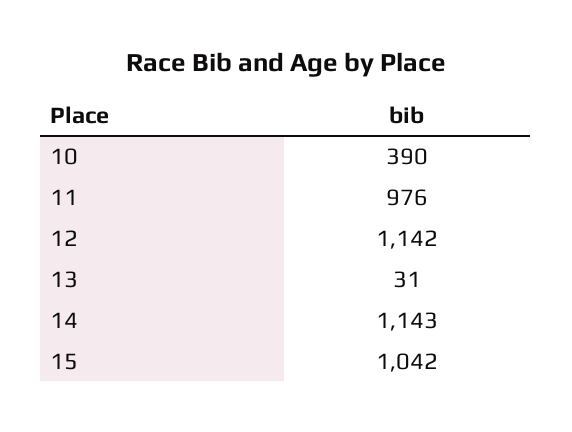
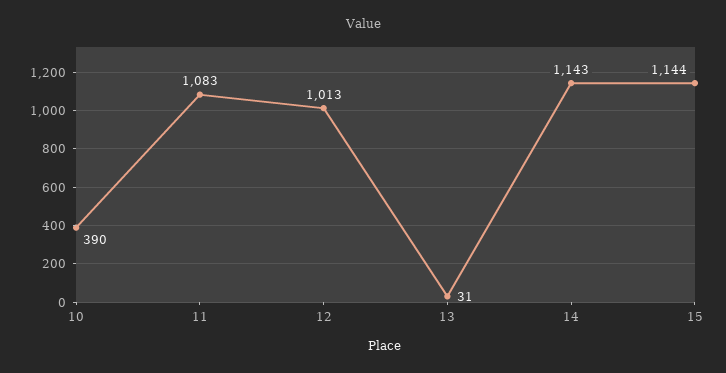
  {
    "10": 390,
-   "11": 976,
+   "11": 1083,
-   "12": 1142,
+   "12": 1013,
    "13": 31,
    "14": 1143,
-   "15": 1042
+   "15": 1144
  }

